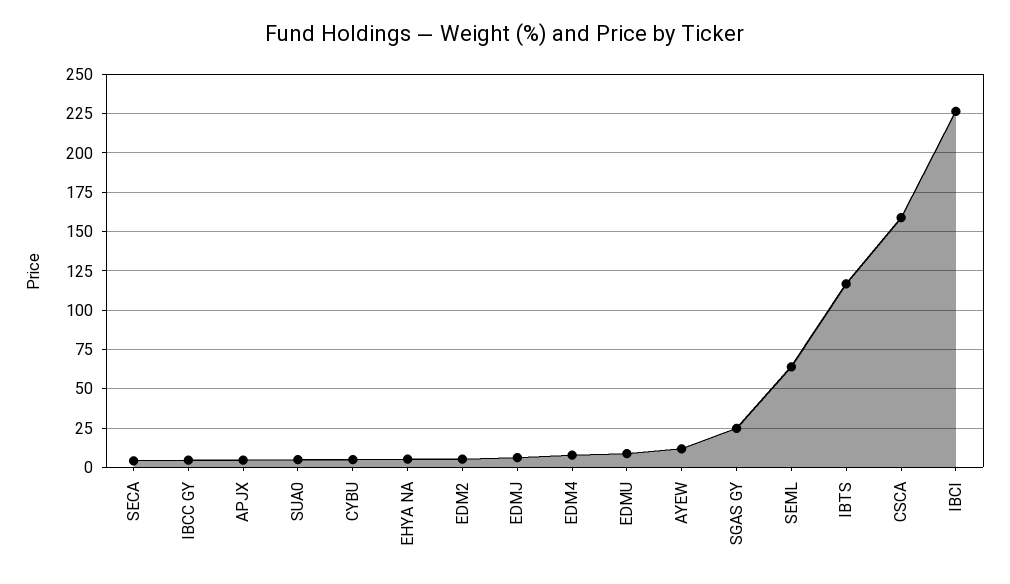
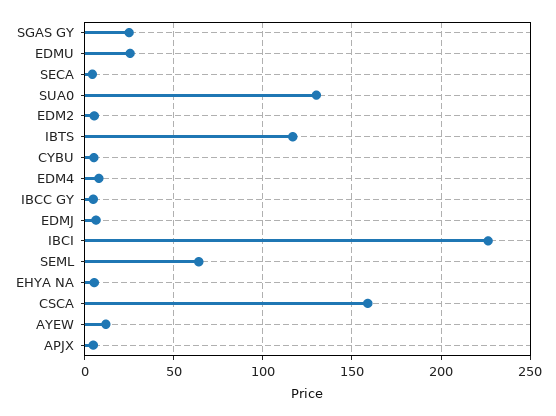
  {
    "SECA": 5,
    "IBCC GY": 5,
    "APJX": 5,
-   "SUA0": 5,
+   "SUA0": 130,
    "CYBU": 5,
    "EHYA NA": 5,
    "EDM2": 5,
    "EDMJ": 5,
    "EDM4": 10,
-   "EDMU": 10,
+   "EDMU": 25,
    "AYEW": 10,
    "SGAS GY": 25,
    "SEML": 65,
    "IBTS": 115,
    "CSCA": 160,
    "IBCI": 225
  }

